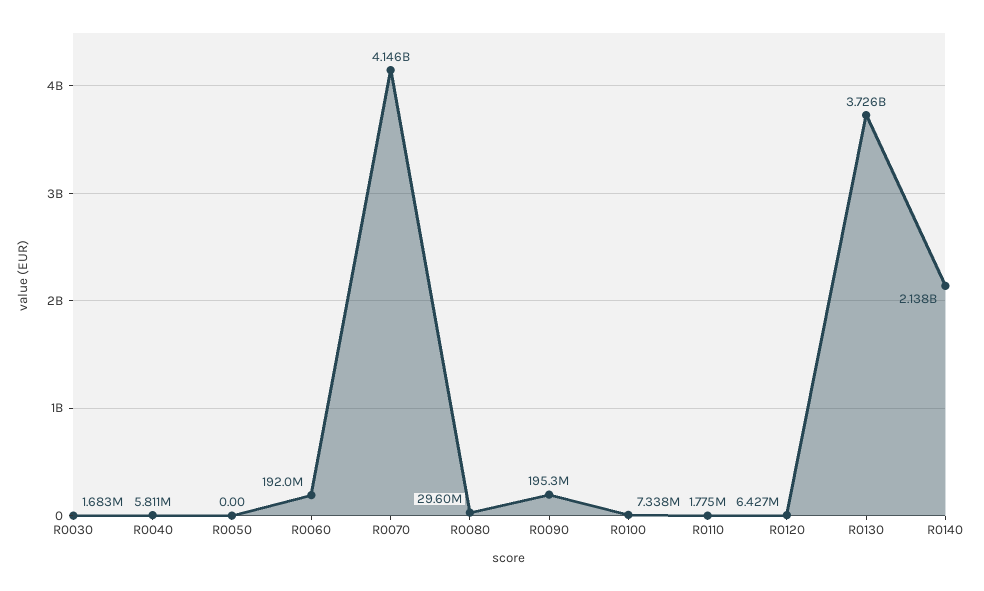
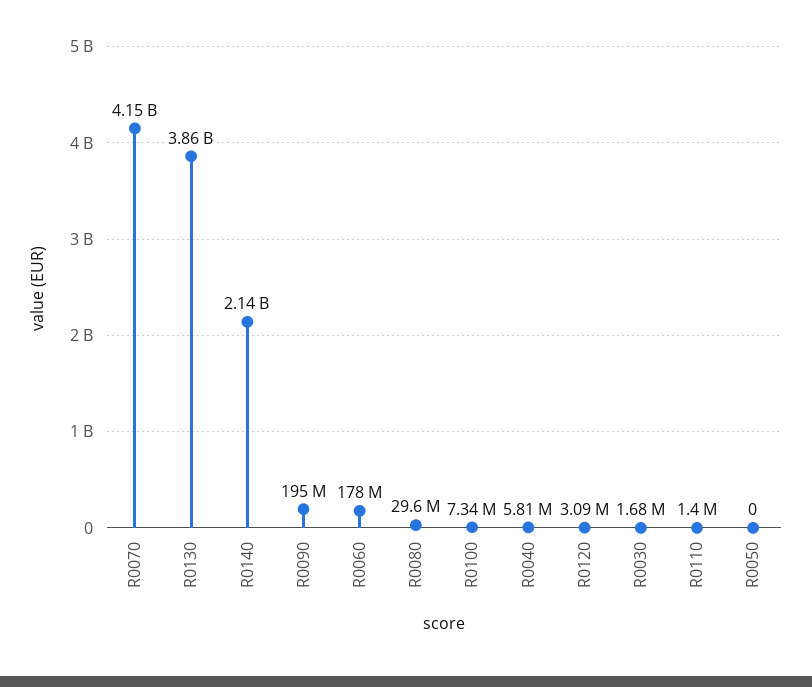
  {
    "R0030": 1683000,
    "R0040": 5811000,
    "R0050": 0,
-   "R0060": 192000000,
+   "R0060": 178000000,
    "R0070": 4146000000,
    "R0080": 29600000,
    "R0090": 195300000,
    "R0100": 7338000,
-   "R0110": 1775000,
+   "R0110": 1400000,
-   "R0120": 6427000,
+   "R0120": 3090000,
-   "R0130": 3726000000,
+   "R0130": 3860000000,
    "R0140": 2138000000
  }

